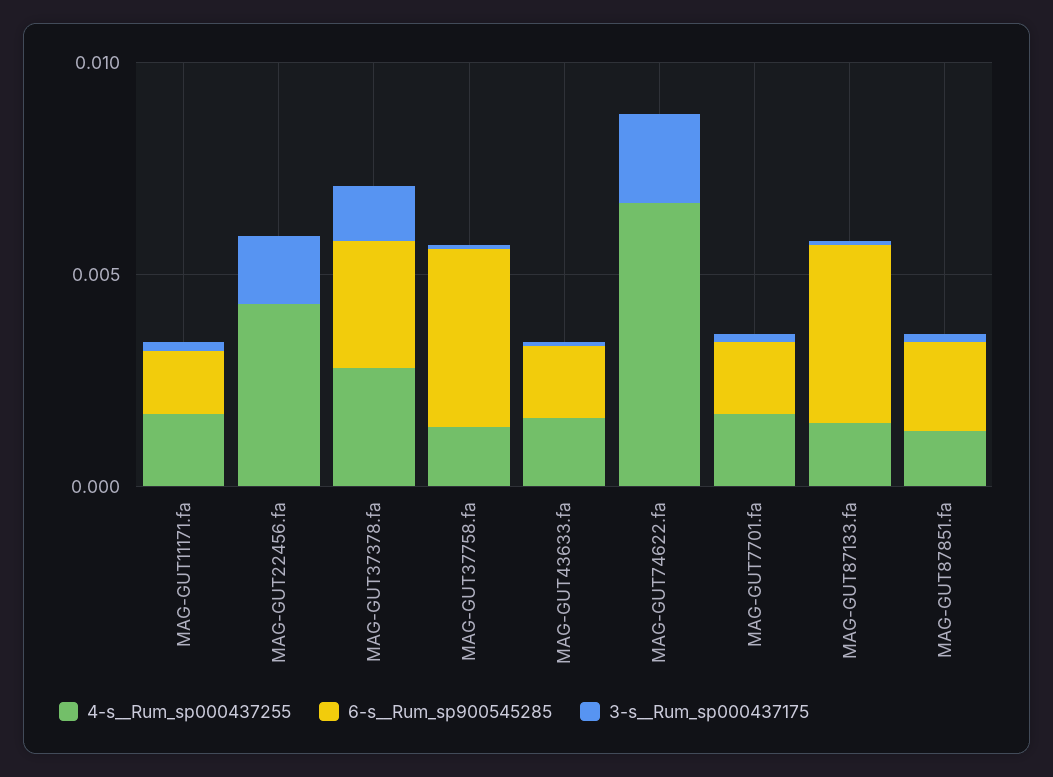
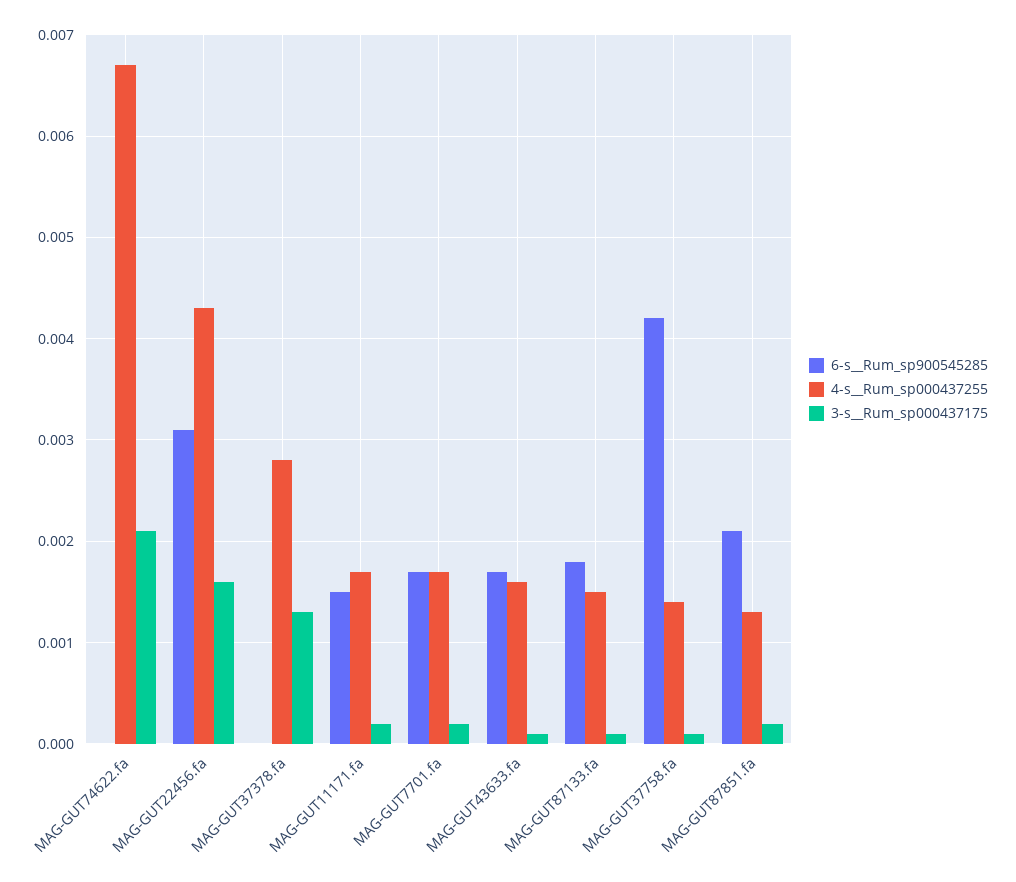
  {
    "4-s__Rum_sp000437255": {
      "MAG-GUT11171.fa": 0.0017,
      "MAG-GUT22456.fa": 0.0043,
      "MAG-GUT37378.fa": 0.0028,
      "MAG-GUT37758.fa": 0.0014,
      "MAG-GUT43633.fa": 0.0016,
      "MAG-GUT74622.fa": 0.0067,
      "MAG-GUT7701.fa": 0.0017,
      "MAG-GUT87133.fa": 0.0015,
      "MAG-GUT87851.fa": 0.0013
    },
    "6-s__Rum_sp900545285": {
      "MAG-GUT11171.fa": 0.0015,
-     "MAG-GUT22456.fa": 0,
+     "MAG-GUT22456.fa": 0.0031,
-     "MAG-GUT37378.fa": 0.003,
+     "MAG-GUT37378.fa": 0,
      "MAG-GUT37758.fa": 0.0042,
      "MAG-GUT43633.fa": 0.0017,
      "MAG-GUT74622.fa": 0,
      "MAG-GUT7701.fa": 0.0017,
-     "MAG-GUT87133.fa": 0.004,
+     "MAG-GUT87133.fa": 0.0018,
      "MAG-GUT87851.fa": 0.0021
    },
    "3-s__Rum_sp000437175": {
      "MAG-GUT11171.fa": 0.0002,
      "MAG-GUT22456.fa": 0.0016,
      "MAG-GUT37378.fa": 0.0013,
      "MAG-GUT37758.fa": 0.0001,
      "MAG-GUT43633.fa": 0.0001,
      "MAG-GUT74622.fa": 0.0021,
      "MAG-GUT7701.fa": 0.0002,
      "MAG-GUT87133.fa": 0.0001,
      "MAG-GUT87851.fa": 0.0002
    }
  }

